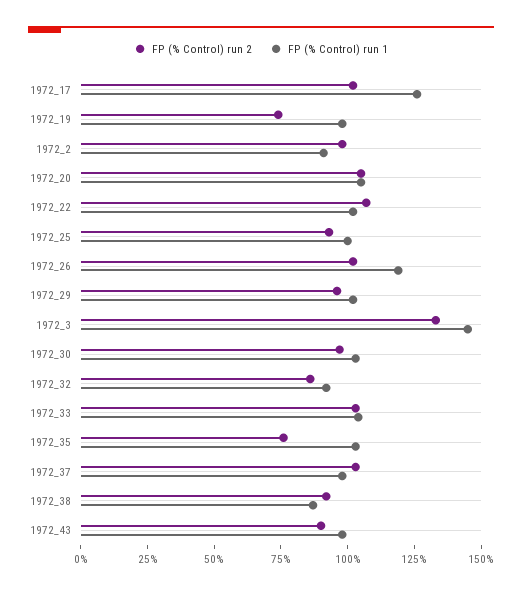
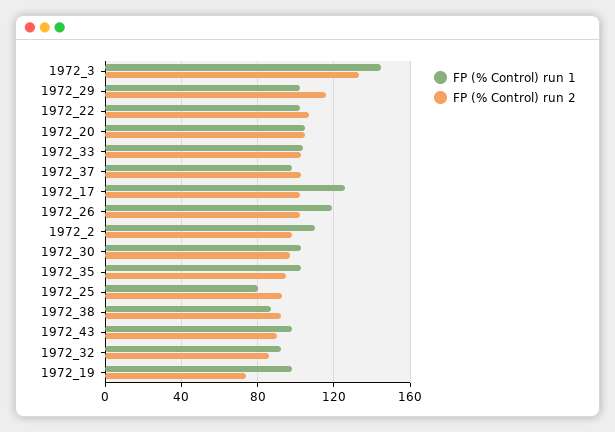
  {
    "FP (% Control) run 2": {
      "1972_17": 100,
      "1972_19": 75,
      "1972_2": 100,
      "1972_20": 105,
      "1972_22": 105,
      "1972_25": 95,
      "1972_26": 100,
-     "1972_29": 95,
+     "1972_29": 115,
      "1972_3": 135,
      "1972_30": 95,
      "1972_32": 85,
      "1972_33": 105,
-     "1972_35": 75,
+     "1972_35": 95,
      "1972_37": 105,
      "1972_38": 90,
      "1972_43": 90
    },
    "FP (% Control) run 1": {
      "1972_17": 125,
      "1972_19": 100,
-     "1972_2": 90,
+     "1972_2": 110,
      "1972_20": 105,
      "1972_22": 100,
-     "1972_25": 100,
+     "1972_25": 80,
      "1972_26": 120,
      "1972_29": 100,
      "1972_3": 145,
      "1972_30": 105,
      "1972_32": 90,
      "1972_33": 105,
      "1972_35": 105,
      "1972_37": 100,
      "1972_38": 85,
      "1972_43": 100
    }
  }

